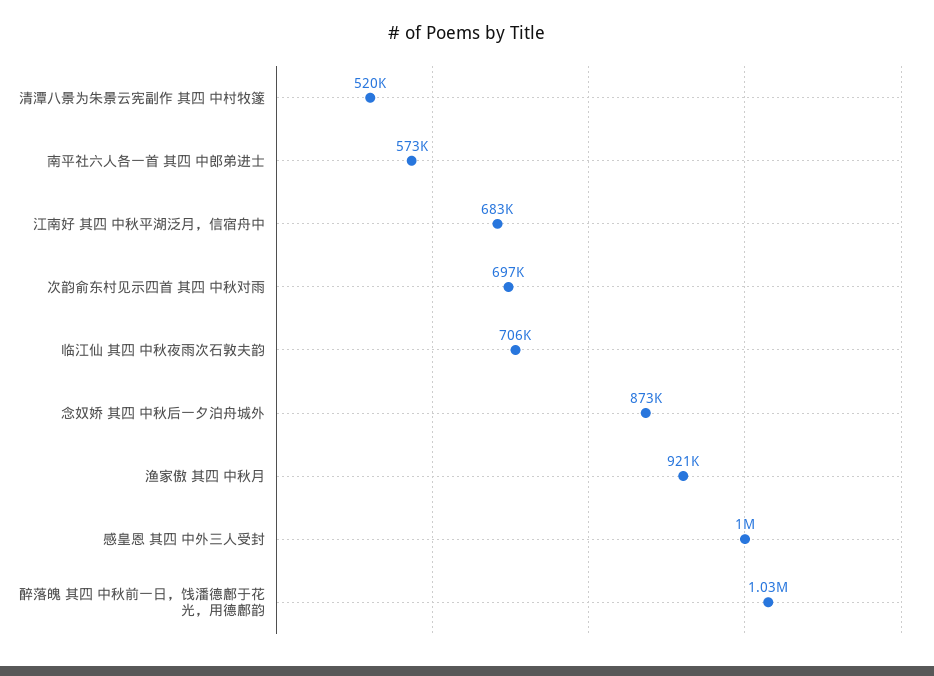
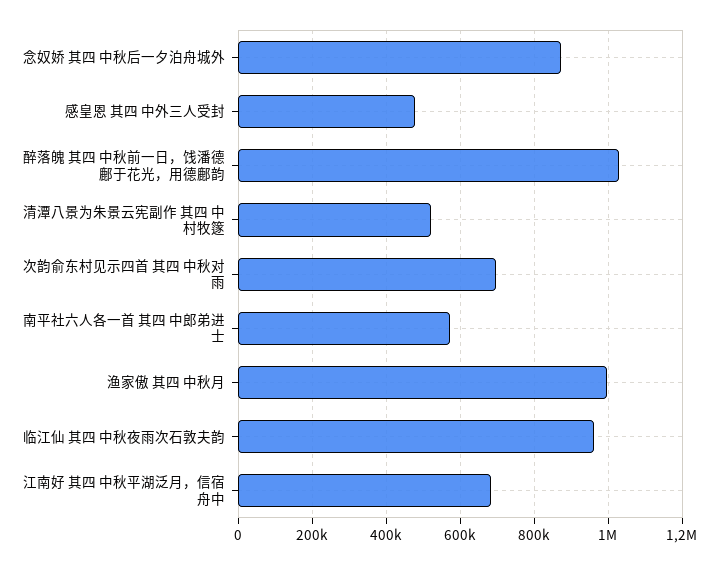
  {
    "清潭八景为朱景云宪副作 其四 中村牧篴": 520000,
    "南平社六人各一首 其四 中郎弟进士": 573000,
    "江南好 其四 中秋平湖泛月，信宿舟中": 683000,
    "次韵俞东村见示四首 其四 中秋对雨": 697000,
-   "临江仙 其四 中秋夜雨次石敦夫韵": 706000,
+   "临江仙 其四 中秋夜雨次石敦夫韵": 960000,
    "念奴娇 其四 中秋后一夕泊舟城外": 873000,
-   "渔家傲 其四 中秋月": 921000,
+   "渔家傲 其四 中秋月": 1000000,
-   "感皇恩 其四 中外三人受封": 1000000,
+   "感皇恩 其四 中外三人受封": 480000,
    "醉落魄 其四 中秋前一日，饯潘德鄜于花光，用德鄜韵": 1030000
  }

